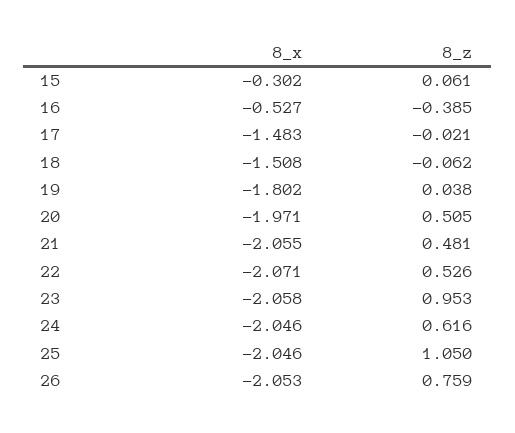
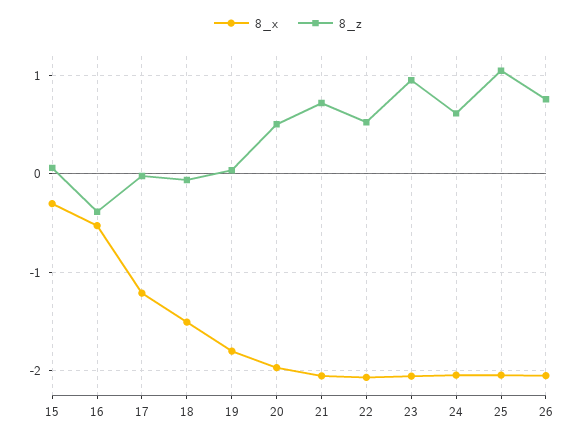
  {
    "8_x": {
      "15": -0.302,
      "16": -0.527,
-     "17": -1.483,
+     "17": -1.2,
      "18": -1.508,
      "19": -1.802,
      "20": -1.971,
      "21": -2.055,
      "22": -2.071,
      "23": -2.058,
      "24": -2.046,
      "25": -2.046,
      "26": -2.053
    },
    "8_z": {
      "15": 0.061,
      "16": -0.385,
      "17": -0.021,
      "18": -0.062,
      "19": 0.038,
      "20": 0.505,
-     "21": 0.481,
+     "21": 0.7,
      "22": 0.526,
      "23": 0.953,
      "24": 0.616,
      "25": 1.05,
      "26": 0.759
    }
  }

